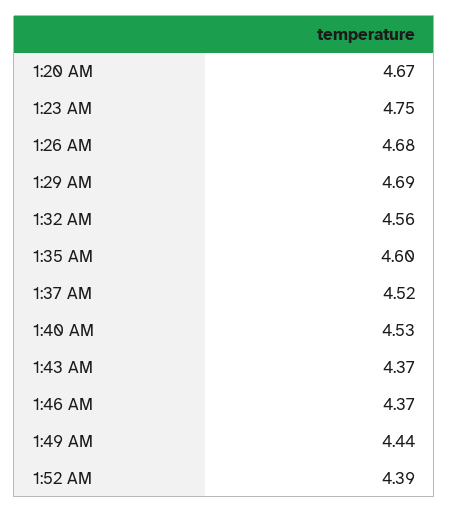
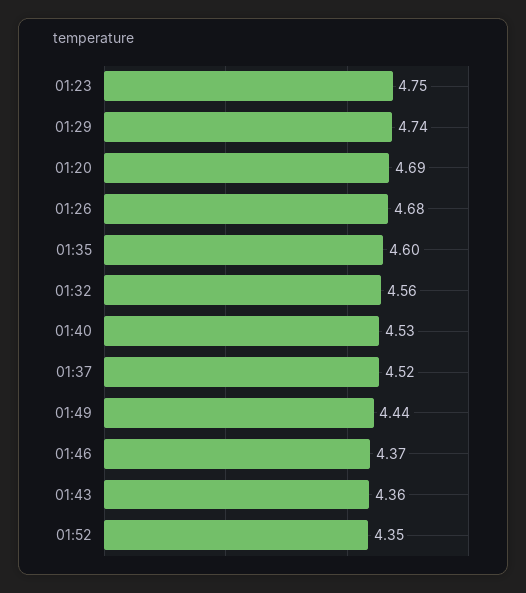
  {
-   "1:20 AM": 4.67,
+   "1:20 AM": 4.69,
    "1:23 AM": 4.75,
    "1:26 AM": 4.68,
-   "1:29 AM": 4.69,
+   "1:29 AM": 4.74,
    "1:32 AM": 4.56,
    "1:35 AM": 4.6,
    "1:37 AM": 4.52,
    "1:40 AM": 4.53,
-   "1:43 AM": 4.37,
+   "1:43 AM": 4.36,
    "1:46 AM": 4.37,
    "1:49 AM": 4.44,
-   "1:52 AM": 4.39
+   "1:52 AM": 4.35
  }

